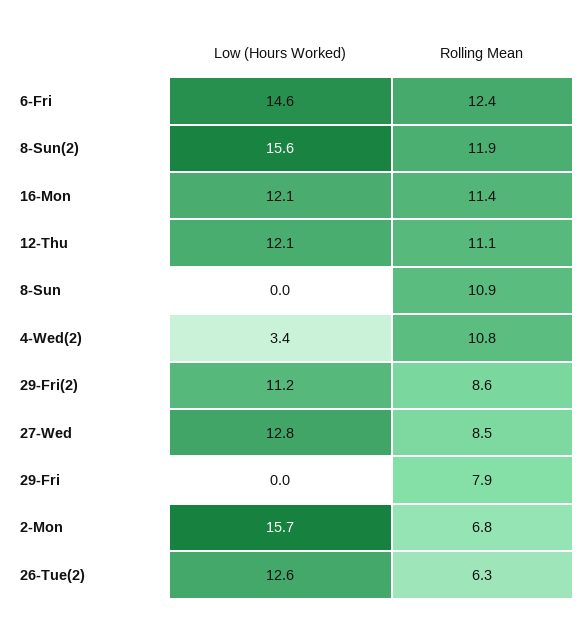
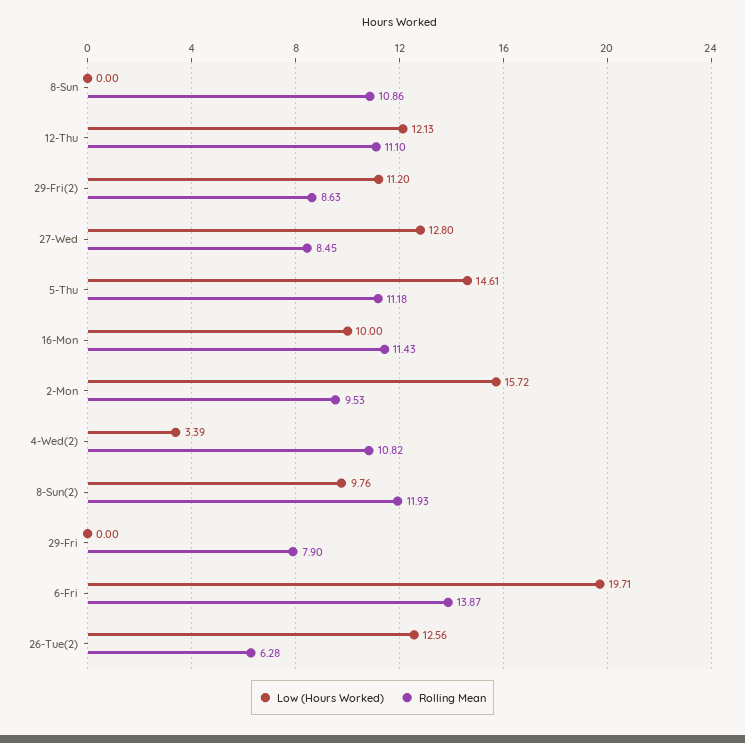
  {
    "Low (Hours Worked)": {
-     "6-Fri": 14.6,
+     "6-Fri": 19.71,
-     "8-Sun(2)": 15.6,
+     "8-Sun(2)": 9.76,
-     "16-Mon": 12.1,
+     "16-Mon": 10,
      "12-Thu": 12.13,
      "8-Sun": 0,
      "4-Wed(2)": 3.39,
      "29-Fri(2)": 11.2,
      "27-Wed": 12.8,
      "29-Fri": 0,
      "2-Mon": 15.72,
-     "26-Tue(2)": 12.56
+     "26-Tue(2)": 12.56,
+     "5-Thu": 14.61
    },
    "Rolling Mean": {
-     "6-Fri": 12.4,
+     "6-Fri": 13.87,
      "8-Sun(2)": 11.93,
      "16-Mon": 11.43,
      "12-Thu": 11.1,
      "8-Sun": 10.86,
      "4-Wed(2)": 10.82,
      "29-Fri(2)": 8.63,
      "27-Wed": 8.45,
      "29-Fri": 7.9,
-     "2-Mon": 6.8,
+     "2-Mon": 9.53,
-     "26-Tue(2)": 6.28
+     "26-Tue(2)": 6.28,
+     "5-Thu": 11.18
    }
  }

